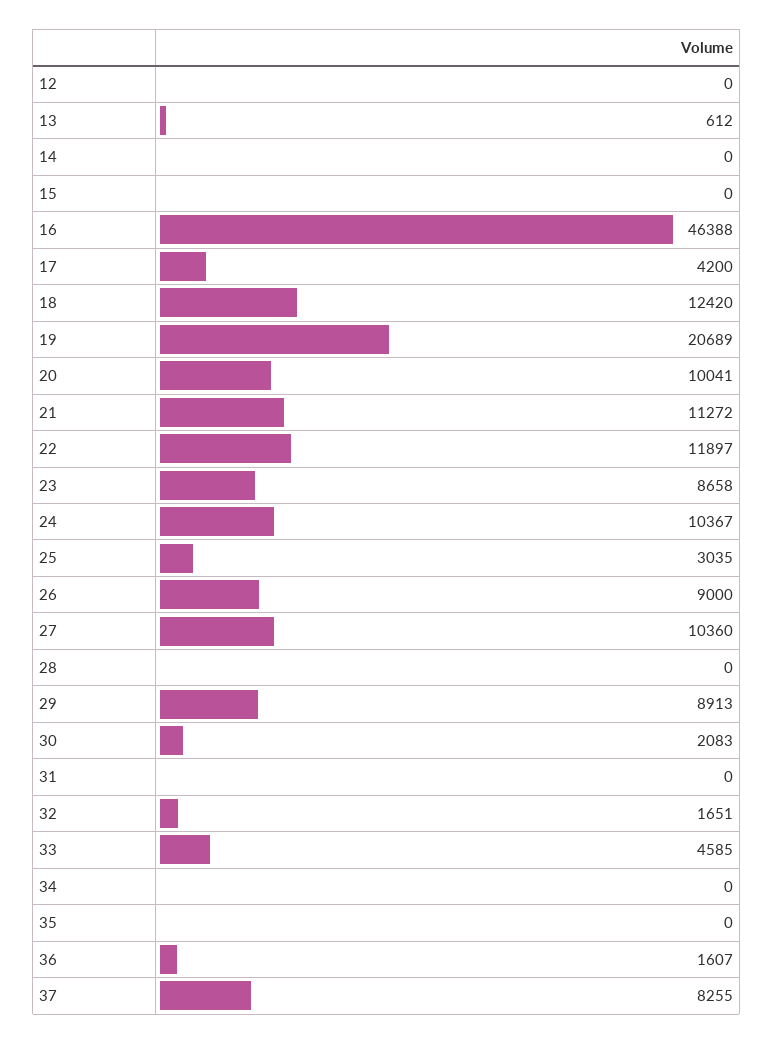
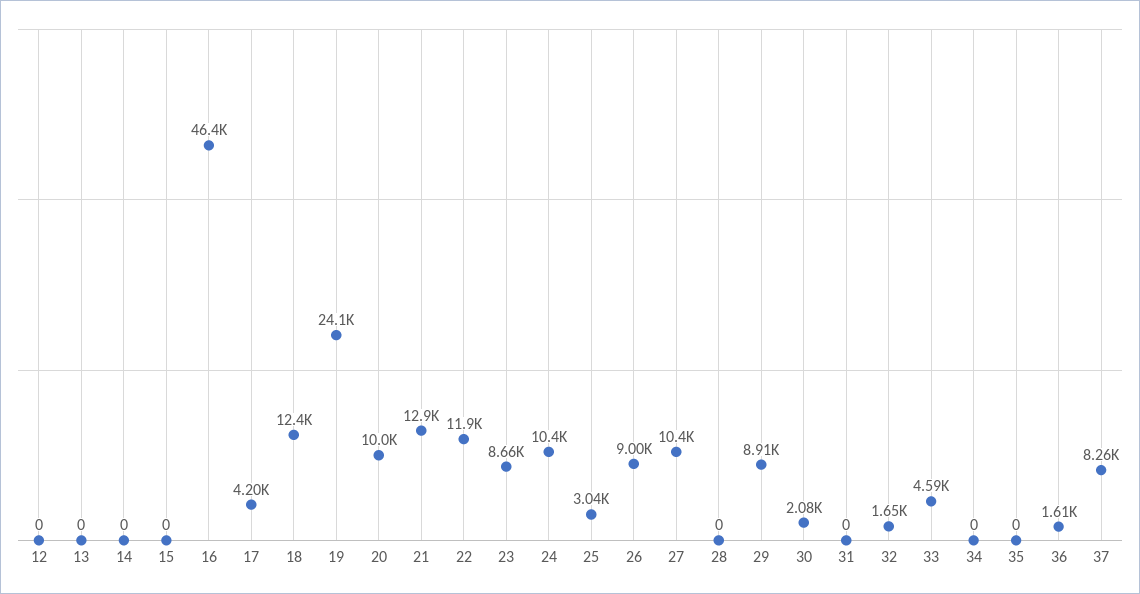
  {
    "12": 0,
-   "13": 612,
+   "13": 0,
    "14": 0,
    "15": 0,
    "16": 46388,
    "17": 4200,
    "18": 12420,
-   "19": 20689,
+   "19": 24100,
    "20": 10041,
-   "21": 11272,
+   "21": 12900,
    "22": 11897,
    "23": 8658,
    "24": 10367,
    "25": 3035,
    "26": 9000,
    "27": 10360,
    "28": 0,
    "29": 8913,
    "30": 2083,
    "31": 0,
    "32": 1651,
    "33": 4585,
    "34": 0,
    "35": 0,
    "36": 1607,
    "37": 8255
  }

